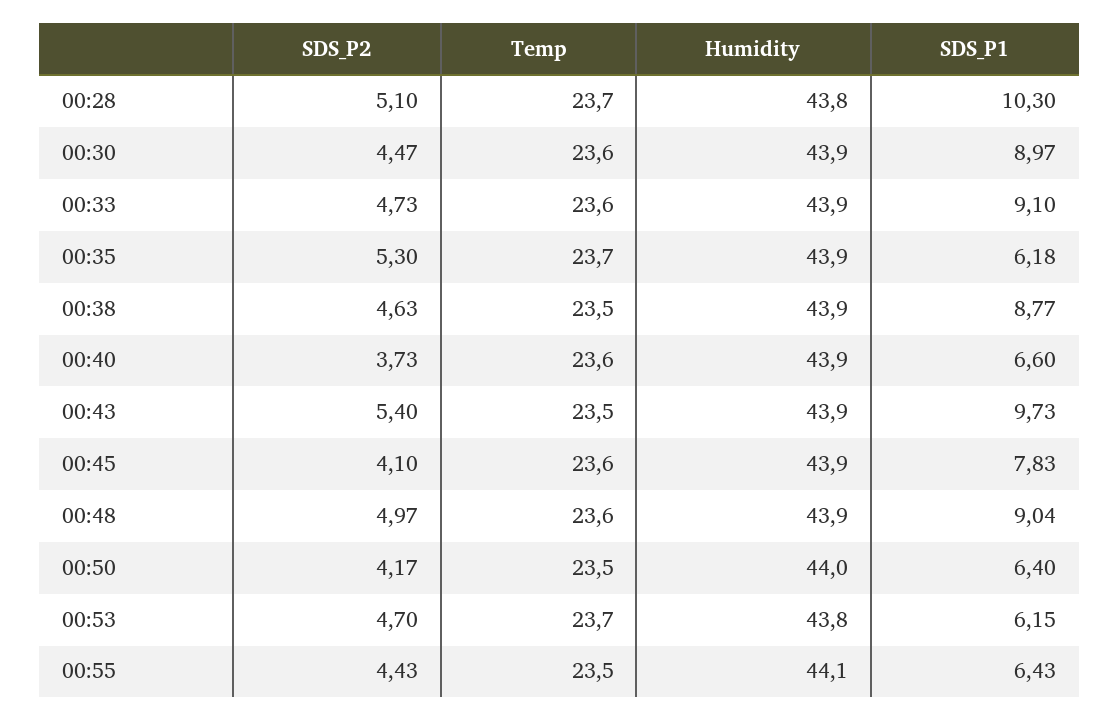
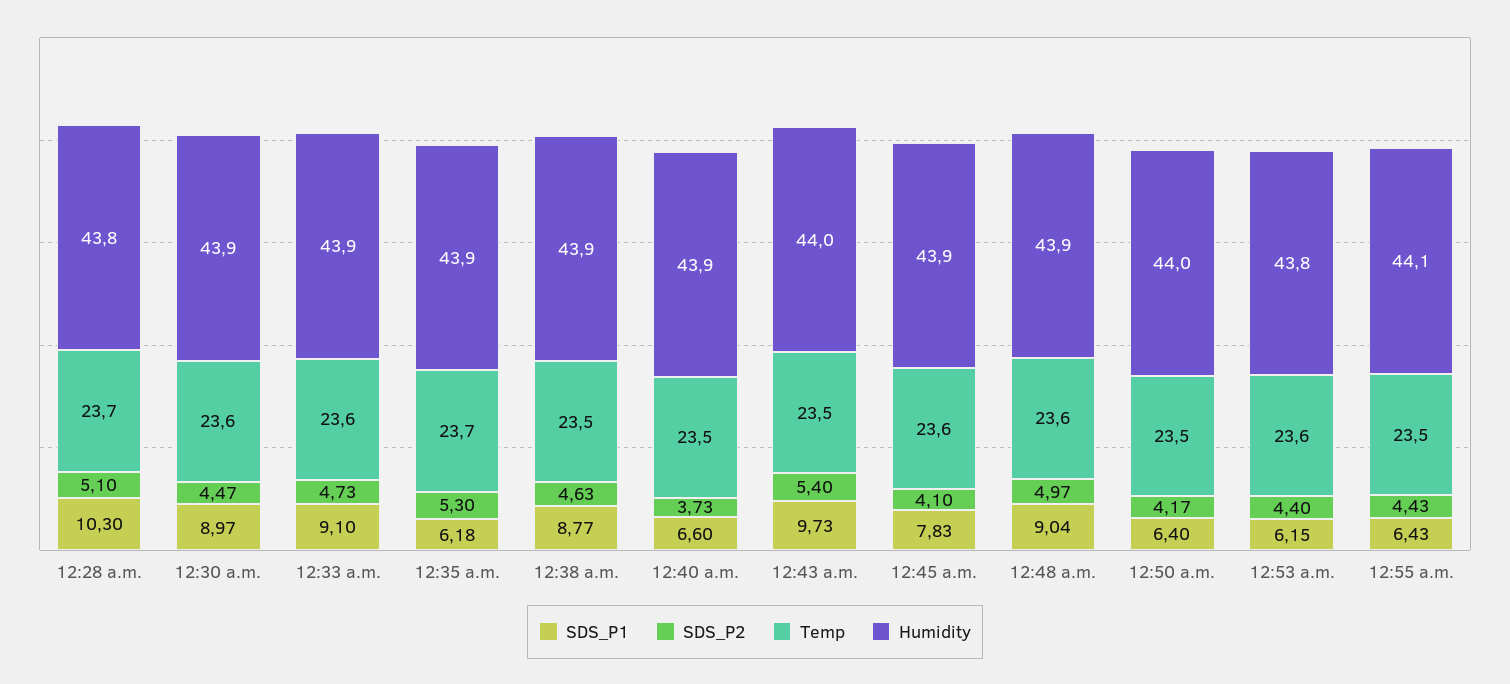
  {
    "SDS_P2": {
      "00:28": 5.1,
      "00:30": 4.47,
      "00:33": 4.73,
      "00:35": 5.3,
      "00:38": 4.63,
      "00:40": 3.73,
      "00:43": 5.4,
      "00:45": 4.1,
      "00:48": 4.97,
      "00:50": 4.17,
-     "00:53": 4.7,
+     "00:53": 4.4,
      "00:55": 4.43
    },
    "Temp": {
      "00:28": 23.7,
      "00:30": 23.6,
      "00:33": 23.6,
      "00:35": 23.7,
      "00:38": 23.5,
-     "00:40": 23.6,
+     "00:40": 23.5,
      "00:43": 23.5,
      "00:45": 23.6,
      "00:48": 23.6,
      "00:50": 23.5,
-     "00:53": 23.7,
+     "00:53": 23.6,
      "00:55": 23.5
    },
    "Humidity": {
      "00:28": 43.8,
      "00:30": 43.9,
      "00:33": 43.9,
      "00:35": 43.9,
      "00:38": 43.9,
      "00:40": 43.9,
-     "00:43": 43.9,
+     "00:43": 44,
      "00:45": 43.9,
      "00:48": 43.9,
      "00:50": 44,
      "00:53": 43.8,
      "00:55": 44.1
    },
    "SDS_P1": {
      "00:28": 10.3,
      "00:30": 8.97,
      "00:33": 9.1,
      "00:35": 6.18,
      "00:38": 8.77,
      "00:40": 6.6,
      "00:43": 9.73,
      "00:45": 7.83,
      "00:48": 9.04,
      "00:50": 6.4,
      "00:53": 6.15,
      "00:55": 6.43
    }
  }

